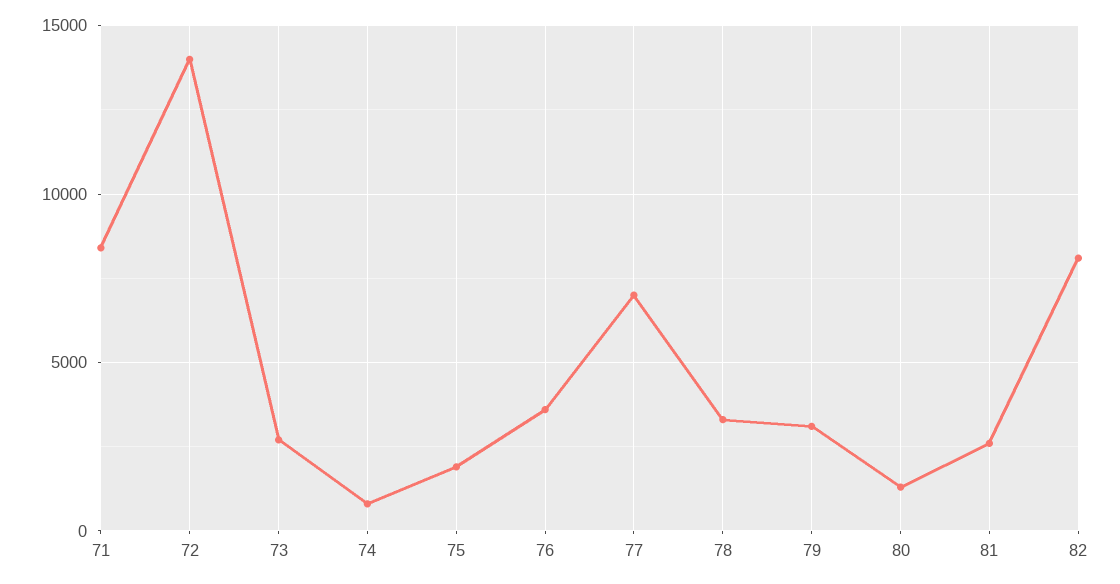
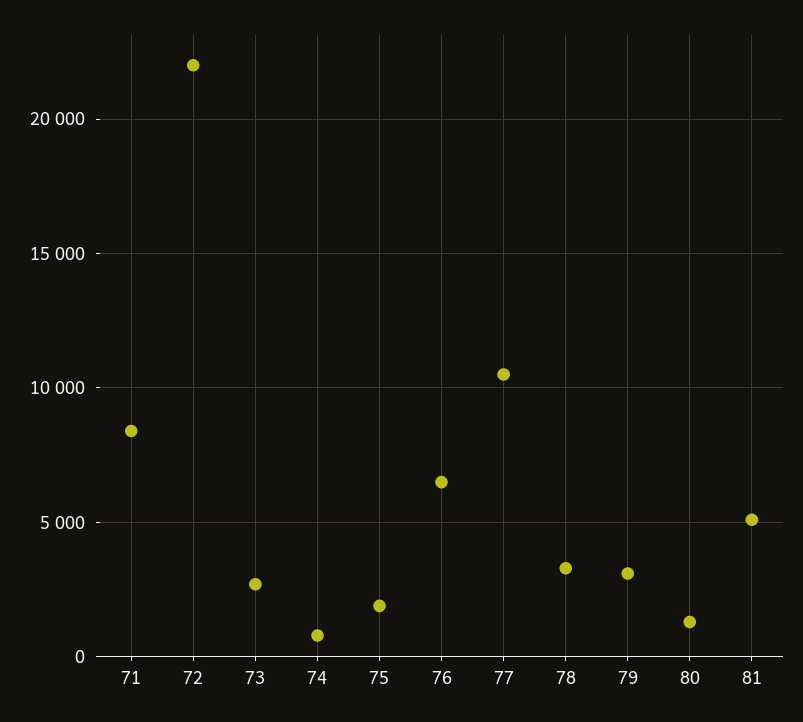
  {
    "71": 8500,
-   "72": 14000,
+   "72": 22000,
    "73": 2500,
    "74": 1000,
    "75": 2000,
-   "76": 3500,
+   "76": 6500,
-   "77": 7000,
+   "77": 10500,
    "78": 3500,
    "79": 3000,
    "80": 1500,
-   "81": 2500,
+   "81": 5000
-   "82": 8000
  }

